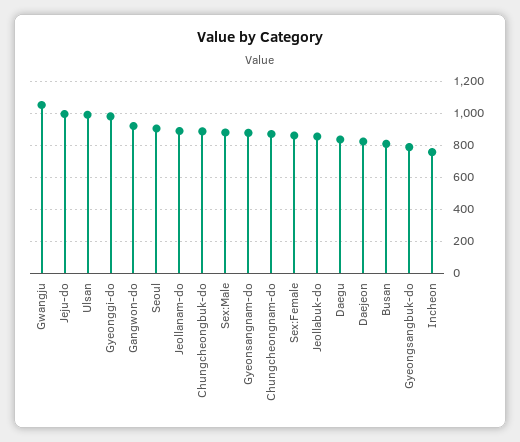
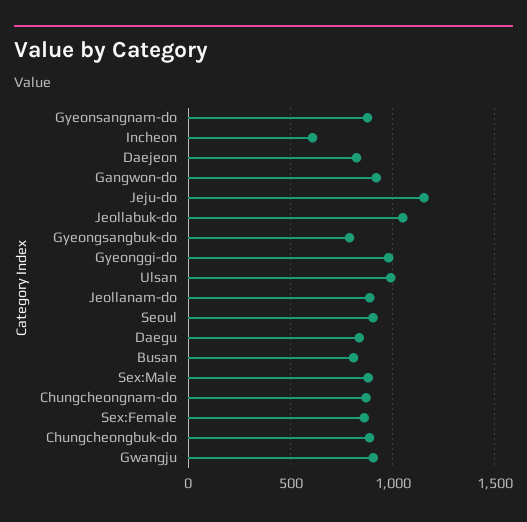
  {
-   "Gwangju": 1050,
+   "Gwangju": 900,
-   "Jeju-do": 1000,
+   "Jeju-do": 1150,
    "Ulsan": 1000,
    "Gyeonggi-do": 1000,
    "Gangwon-do": 900,
    "Seoul": 900,
    "Jeollanam-do": 900,
    "Chungcheongbuk-do": 900,
    "Sex:Male": 900,
    "Gyeonsangnam-do": 900,
    "Chungcheongnam-do": 850,
    "Sex:Female": 850,
-   "Jeollabuk-do": 850,
+   "Jeollabuk-do": 1050,
    "Daegu": 850,
    "Daejeon": 800,
    "Busan": 800,
    "Gyeongsangbuk-do": 800,
-   "Incheon": 750
+   "Incheon": 600
  }

